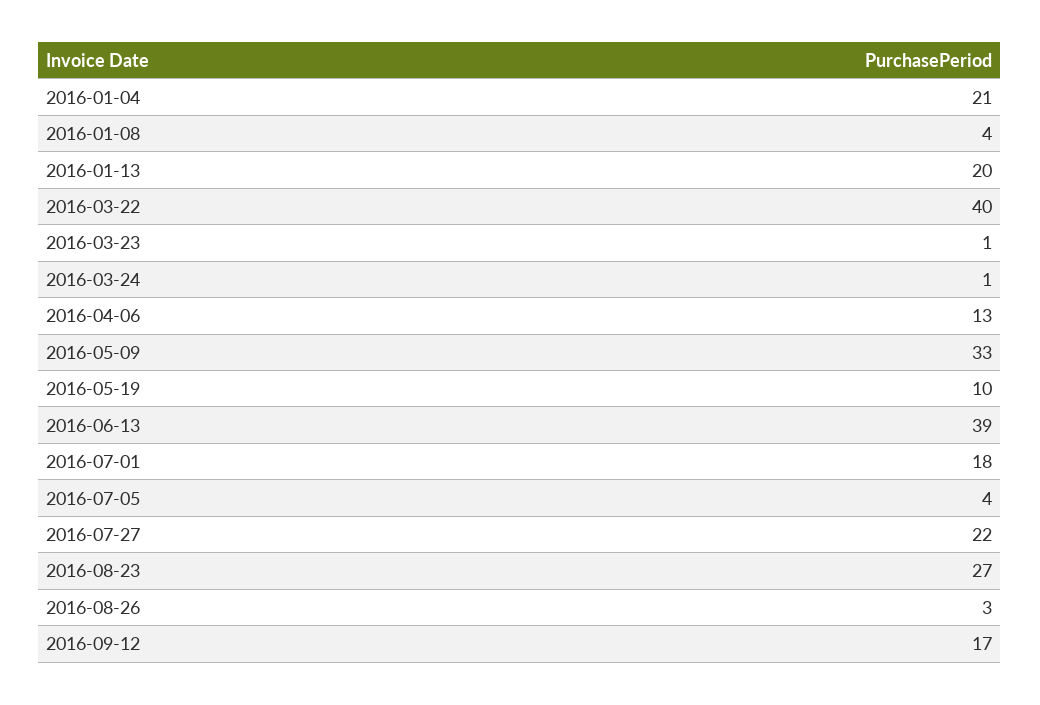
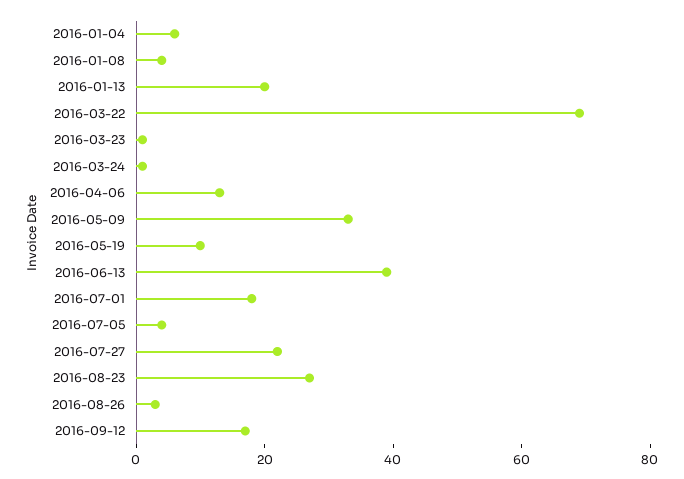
  {
-   "2016-01-04": 21,
+   "2016-01-04": 5,
    "2016-01-08": 4,
    "2016-01-13": 20,
-   "2016-03-22": 40,
+   "2016-03-22": 70,
    "2016-03-23": 1,
    "2016-03-24": 1,
    "2016-04-06": 13,
    "2016-05-09": 33,
    "2016-05-19": 10,
    "2016-06-13": 39,
    "2016-07-01": 18,
    "2016-07-05": 4,
    "2016-07-27": 22,
    "2016-08-23": 27,
    "2016-08-26": 3,
    "2016-09-12": 17
  }

